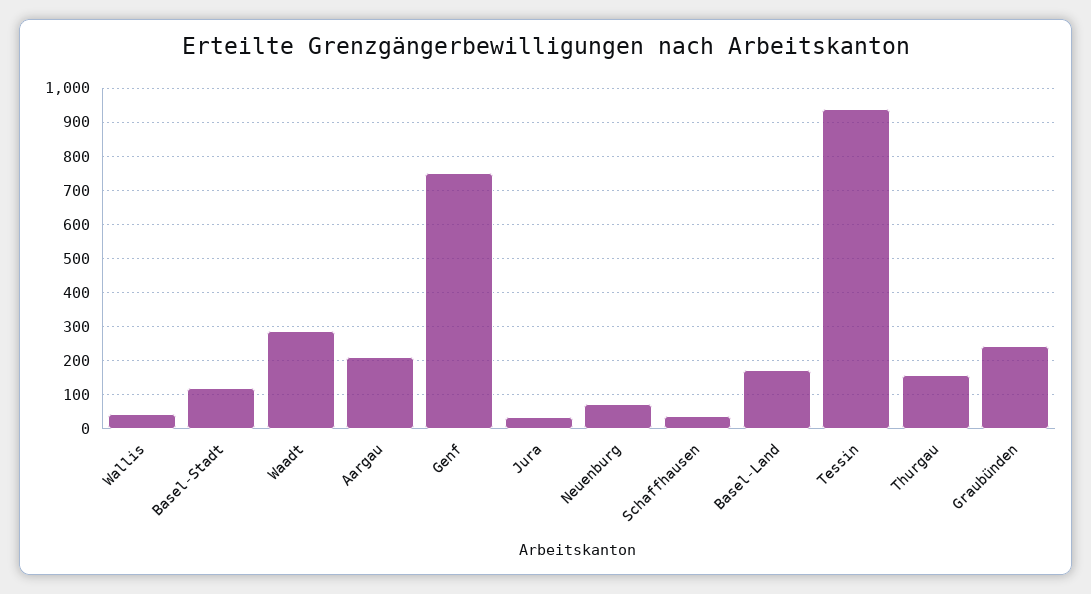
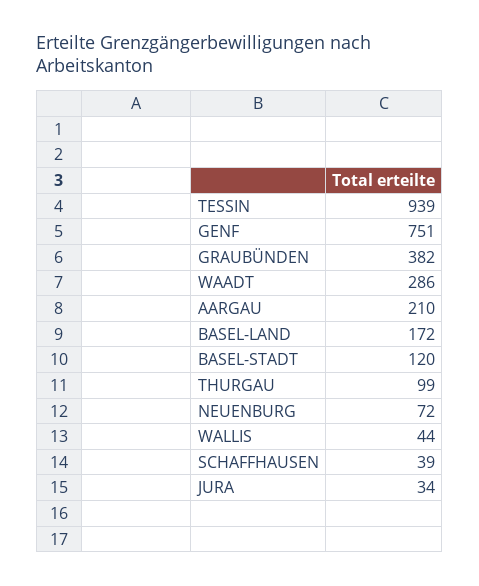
  {
    "Wallis": 44,
    "Basel-Stadt": 120,
    "Waadt": 286,
    "Aargau": 210,
    "Genf": 751,
    "Jura": 34,
    "Neuenburg": 72,
    "Schaffhausen": 39,
    "Basel-Land": 172,
    "Tessin": 939,
-   "Thurgau": 160,
+   "Thurgau": 99,
-   "Graubünden": 240
+   "Graubünden": 382
  }

